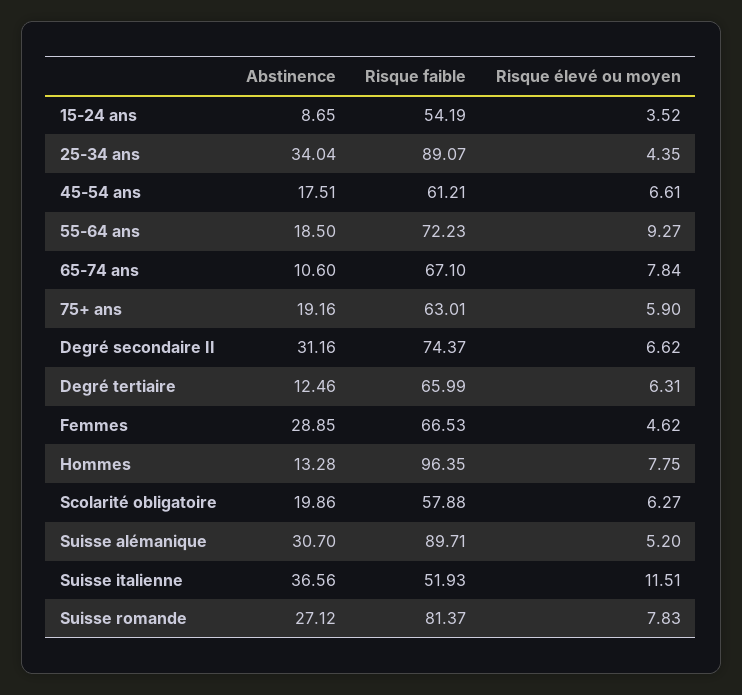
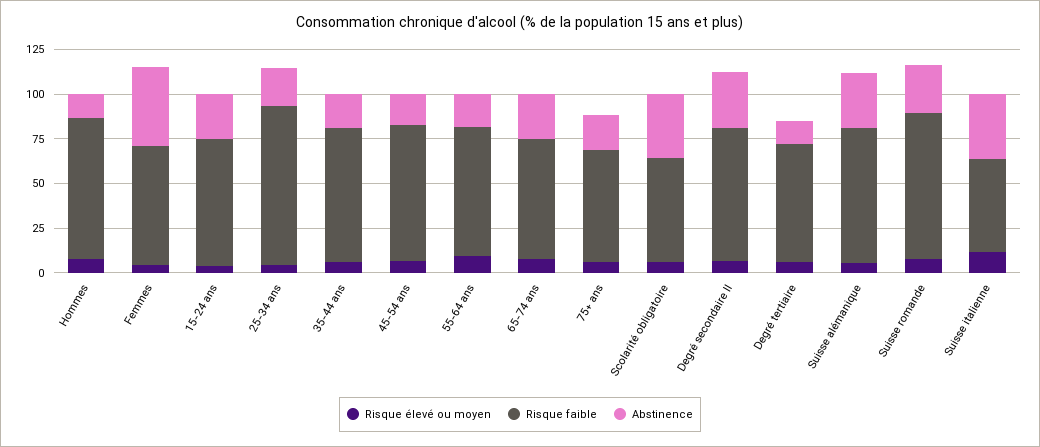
  {
    "Abstinence": {
-     "15-24 ans": 8.65,
+     "15-24 ans": 25,
-     "25-34 ans": 34.04,
+     "25-34 ans": 20,
      "45-54 ans": 17.51,
      "55-64 ans": 18.5,
-     "65-74 ans": 10.6,
+     "65-74 ans": 25,
      "75+ ans": 19.16,
      "Degré secondaire II": 31.16,
      "Degré tertiaire": 12.46,
-     "Femmes": 28.85,
+     "Femmes": 45,
      "Hommes": 13.28,
-     "Scolarité obligatoire": 19.86,
+     "Scolarité obligatoire": 35,
      "Suisse alémanique": 30.7,
      "Suisse italienne": 36.56,
-     "Suisse romande": 27.12
+     "Suisse romande": 27.12,
+     "35-44 ans": 20
    },
    "Risque faible": {
-     "15-24 ans": 54.19,
+     "15-24 ans": 70,
      "25-34 ans": 89.07,
-     "45-54 ans": 61.21,
+     "45-54 ans": 75,
      "55-64 ans": 72.23,
      "65-74 ans": 67.1,
      "75+ ans": 63.01,
      "Degré secondaire II": 74.37,
      "Degré tertiaire": 65.99,
      "Femmes": 66.53,
-     "Hommes": 96.35,
+     "Hommes": 80,
      "Scolarité obligatoire": 57.88,
-     "Suisse alémanique": 89.71,
+     "Suisse alémanique": 75,
      "Suisse italienne": 51.93,
-     "Suisse romande": 81.37
+     "Suisse romande": 81.37,
+     "35-44 ans": 75
    },
    "Risque élevé ou moyen": {
      "15-24 ans": 3.52,
      "25-34 ans": 4.35,
      "45-54 ans": 6.61,
      "55-64 ans": 9.27,
      "65-74 ans": 7.84,
      "75+ ans": 5.9,
      "Degré secondaire II": 6.62,
      "Degré tertiaire": 6.31,
      "Femmes": 4.62,
      "Hommes": 7.75,
      "Scolarité obligatoire": 6.27,
      "Suisse alémanique": 5.2,
      "Suisse italienne": 11.51,
-     "Suisse romande": 7.83
+     "Suisse romande": 7.83,
+     "35-44 ans": 5
    }
  }

